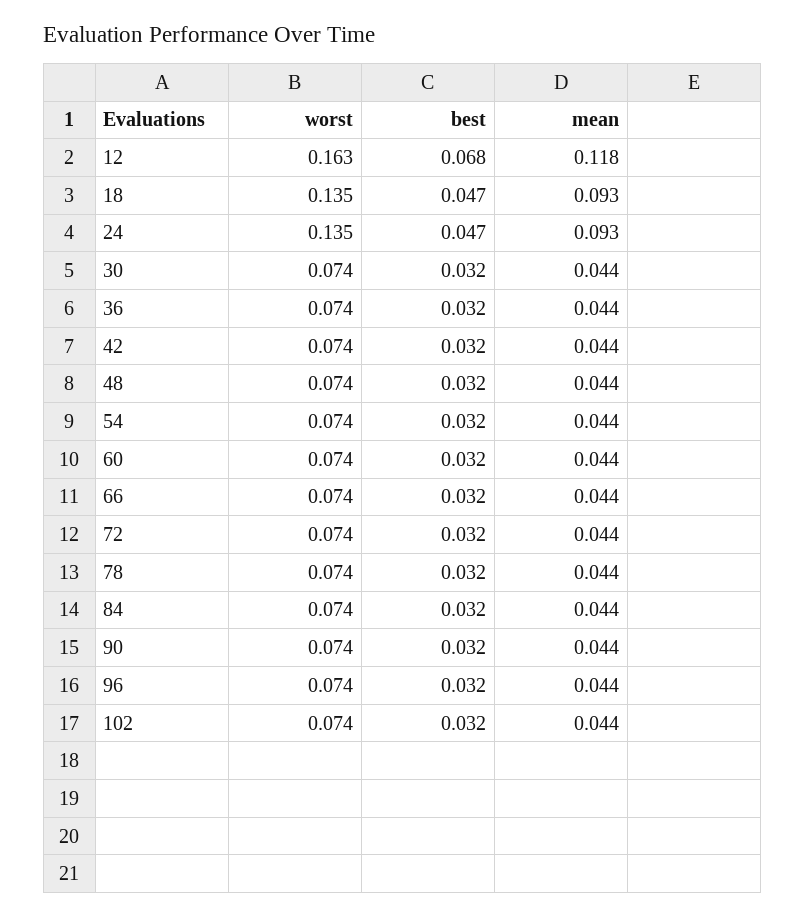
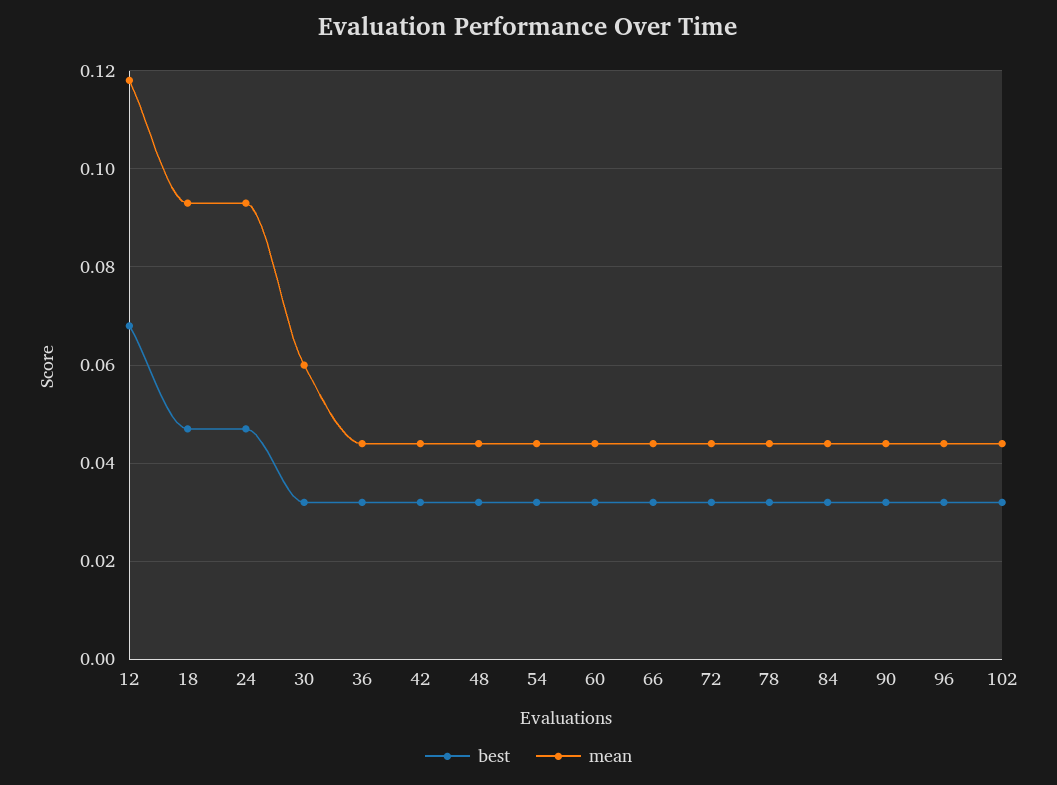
  {
-   "worst": {
-     "12": 0.163,
-     "18": 0.135,
-     "24": 0.135,
-     "30": 0.074,
-     "36": 0.074,
-     "42": 0.074,
-     "48": 0.074,
-     "54": 0.074,
-     "60": 0.074,
-     "66": 0.074,
-     "72": 0.074,
-     "78": 0.074,
-     "84": 0.074,
-     "90": 0.074,
-     "96": 0.074,
-     "102": 0.074
-   },
    "best": {
      "12": 0.068,
      "18": 0.047,
      "24": 0.047,
      "30": 0.032,
      "36": 0.032,
      "42": 0.032,
      "48": 0.032,
      "54": 0.032,
      "60": 0.032,
      "66": 0.032,
      "72": 0.032,
      "78": 0.032,
      "84": 0.032,
      "90": 0.032,
      "96": 0.032,
      "102": 0.032
    },
    "mean": {
      "12": 0.118,
      "18": 0.093,
      "24": 0.093,
-     "30": 0.044,
+     "30": 0.06,
      "36": 0.044,
      "42": 0.044,
      "48": 0.044,
      "54": 0.044,
      "60": 0.044,
      "66": 0.044,
      "72": 0.044,
      "78": 0.044,
      "84": 0.044,
      "90": 0.044,
      "96": 0.044,
      "102": 0.044
    }
  }

